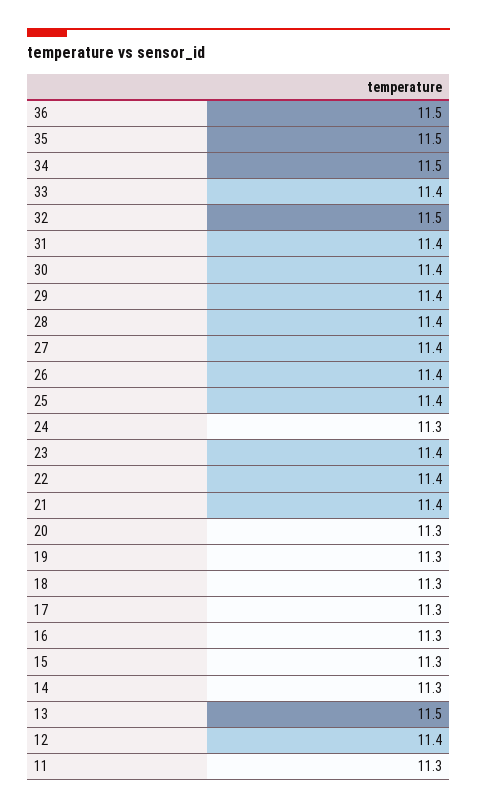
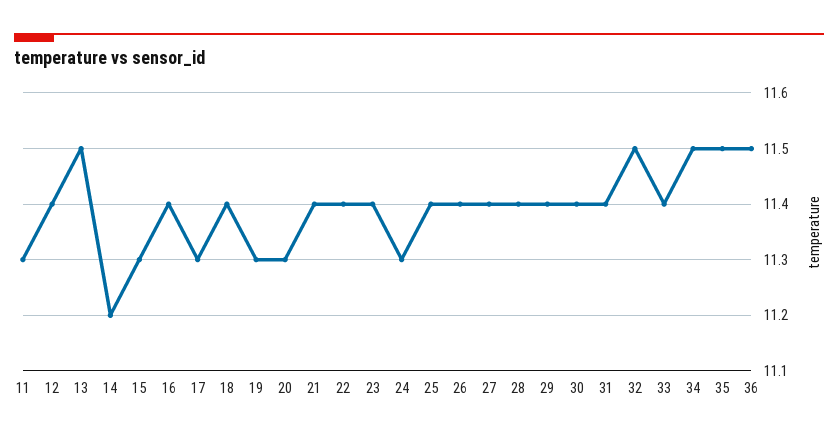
  {
    "36": 11.5,
    "35": 11.5,
    "34": 11.5,
    "33": 11.4,
    "32": 11.5,
    "31": 11.4,
    "30": 11.4,
    "29": 11.4,
    "28": 11.4,
    "27": 11.4,
    "26": 11.4,
    "25": 11.4,
    "24": 11.3,
    "23": 11.4,
    "22": 11.4,
    "21": 11.4,
    "20": 11.3,
    "19": 11.3,
-   "18": 11.3,
+   "18": 11.4,
    "17": 11.3,
-   "16": 11.3,
+   "16": 11.4,
    "15": 11.3,
-   "14": 11.3,
+   "14": 11.2,
    "13": 11.5,
    "12": 11.4,
    "11": 11.3
  }

